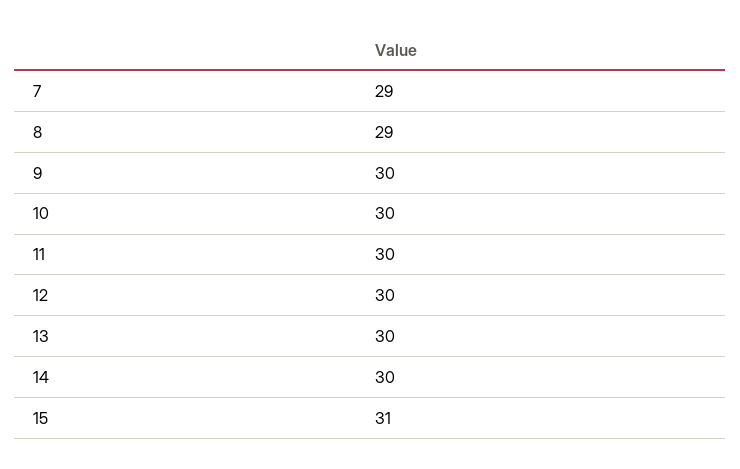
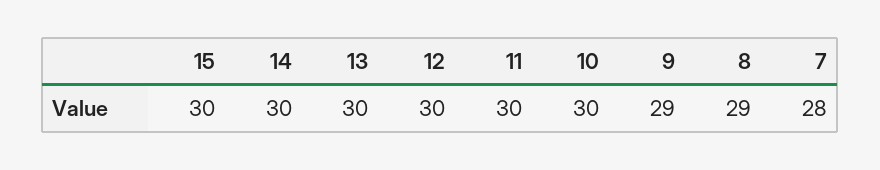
  {
-   "7": 29,
+   "7": 28,
    "8": 29,
-   "9": 30,
+   "9": 29,
    "10": 30,
    "11": 30,
    "12": 30,
    "13": 30,
    "14": 30,
-   "15": 31
+   "15": 30
  }

